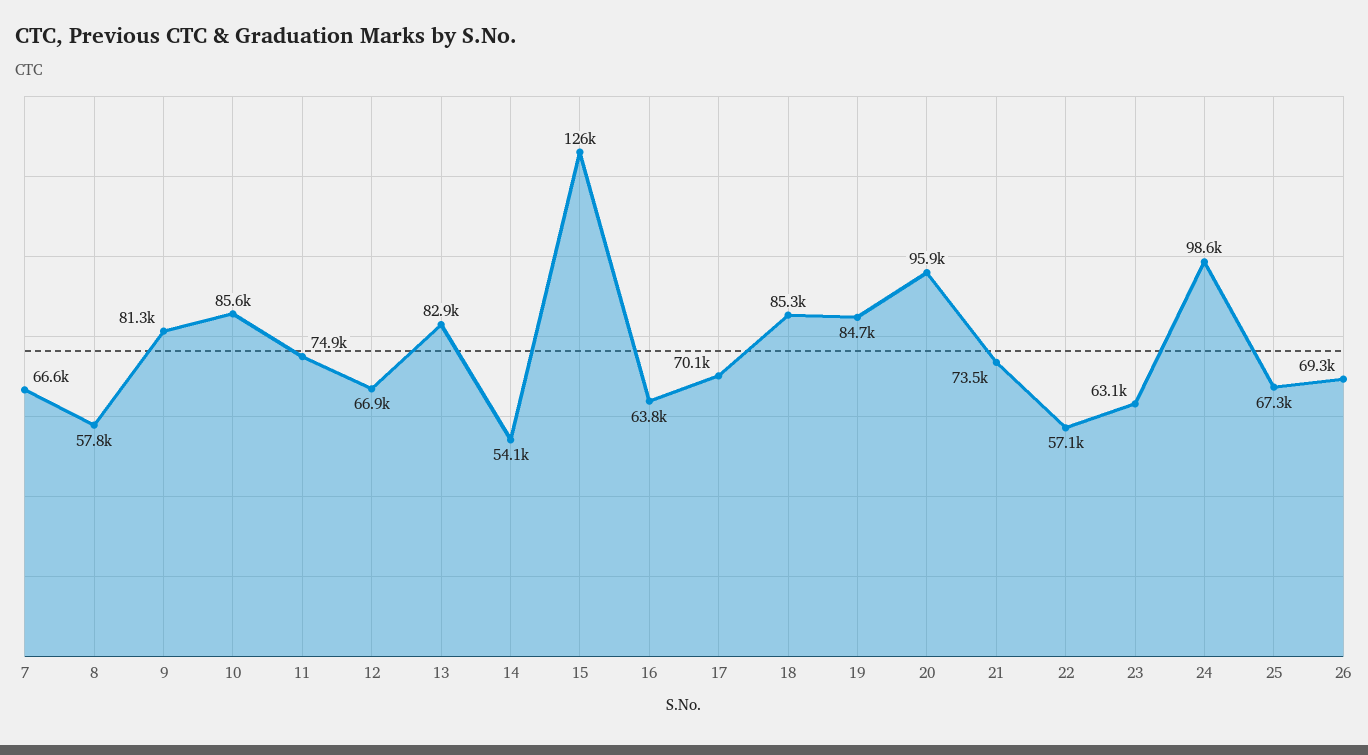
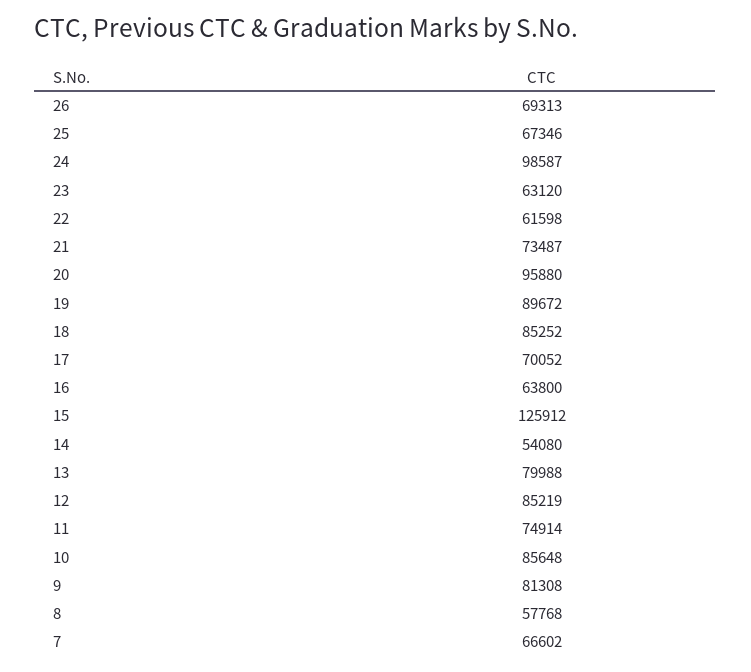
  {
    "7": 66602,
    "8": 57768,
    "9": 81308,
    "10": 85648,
    "11": 74914,
-   "12": 66900,
+   "12": 85219,
-   "13": 82900,
+   "13": 79988,
    "14": 54080,
    "15": 125912,
    "16": 63800,
    "17": 70052,
    "18": 85252,
-   "19": 84700,
+   "19": 89672,
    "20": 95880,
    "21": 73487,
-   "22": 57100,
+   "22": 61598,
    "23": 63120,
    "24": 98587,
    "25": 67346,
    "26": 69313
  }

